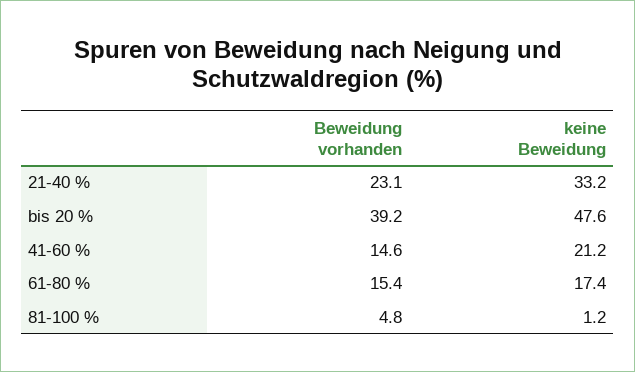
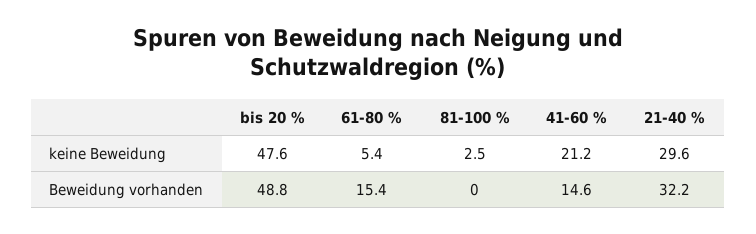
  {
    "Beweidung vorhanden": {
-     "21-40 %": 23.1,
+     "21-40 %": 32.2,
-     "bis 20 %": 39.2,
+     "bis 20 %": 48.8,
      "41-60 %": 14.6,
      "61-80 %": 15.4,
-     "81-100 %": 4.8
+     "81-100 %": 0
    },
    "keine Beweidung": {
-     "21-40 %": 33.2,
+     "21-40 %": 29.6,
      "bis 20 %": 47.6,
      "41-60 %": 21.2,
-     "61-80 %": 17.4,
+     "61-80 %": 5.4,
-     "81-100 %": 1.2
+     "81-100 %": 2.5
    }
  }

